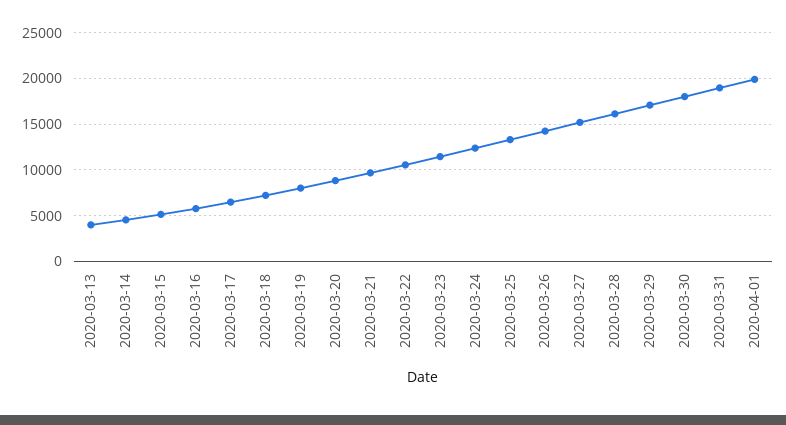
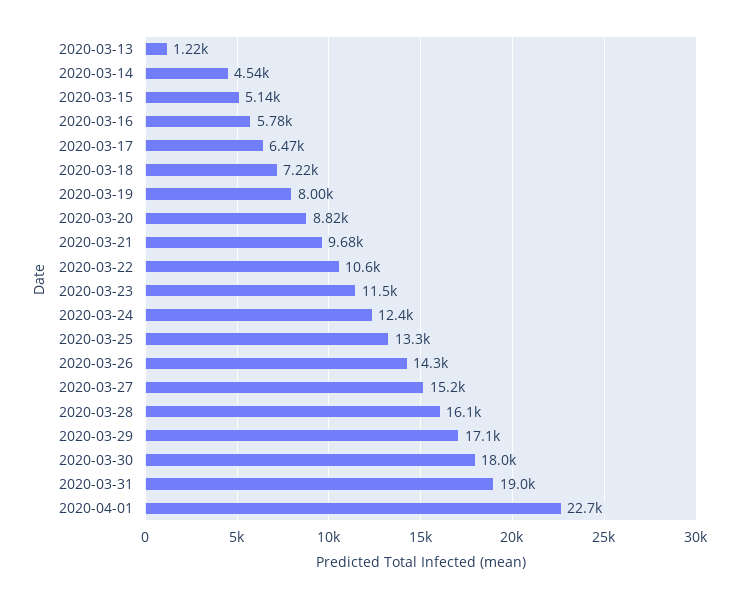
  {
-   "2020-03-13": 4000,
+   "2020-03-13": 1220,
    "2020-03-14": 4540,
    "2020-03-15": 5140,
    "2020-03-16": 5780,
    "2020-03-17": 6470,
    "2020-03-18": 7220,
    "2020-03-19": 8000,
    "2020-03-20": 8820,
    "2020-03-21": 9680,
    "2020-03-22": 10600,
    "2020-03-23": 11500,
    "2020-03-24": 12400,
    "2020-03-25": 13300,
    "2020-03-26": 14300,
    "2020-03-27": 15200,
    "2020-03-28": 16100,
    "2020-03-29": 17100,
    "2020-03-30": 18000,
    "2020-03-31": 19000,
-   "2020-04-01": 20000
+   "2020-04-01": 22700
  }

